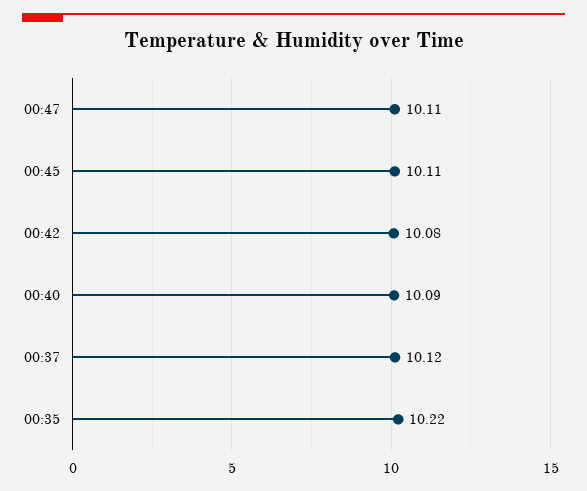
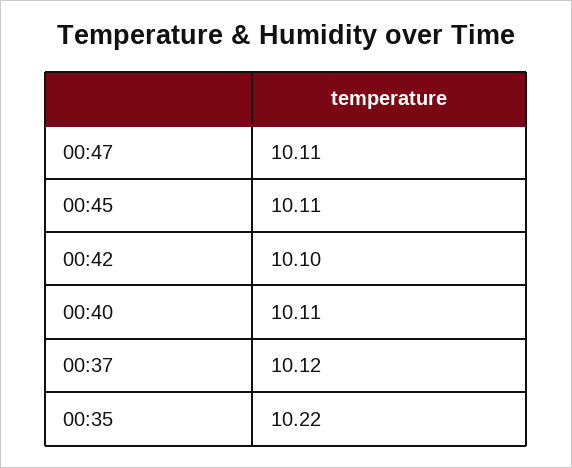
  {
    "00:47": 10.11,
    "00:45": 10.11,
-   "00:42": 10.08,
+   "00:42": 10.1,
-   "00:40": 10.09,
+   "00:40": 10.11,
    "00:37": 10.12,
    "00:35": 10.22
  }

